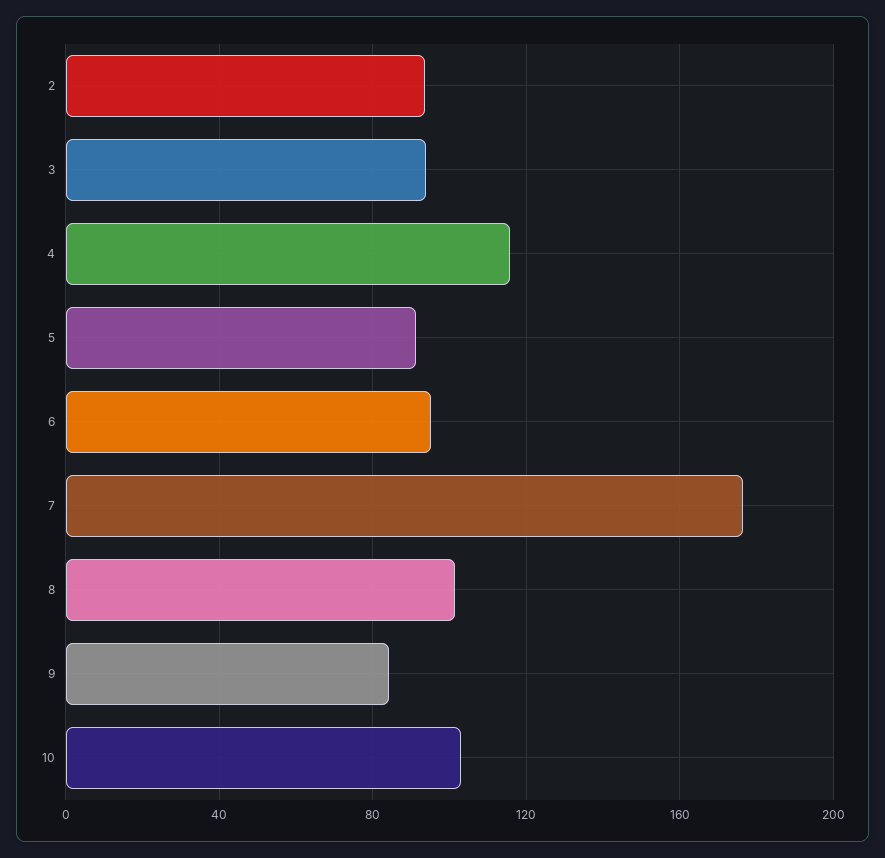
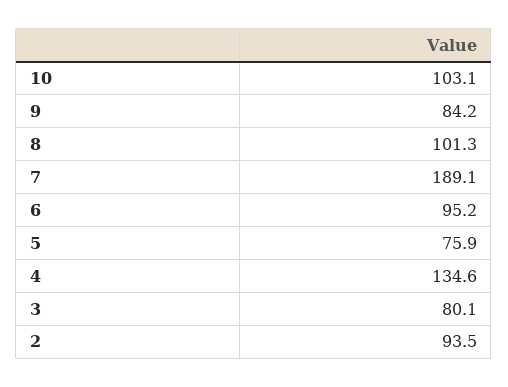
  {
    "2": 93.5,
-   "3": 95,
+   "3": 80.1,
-   "4": 115,
+   "4": 134.6,
-   "5": 90,
+   "5": 75.9,
    "6": 95.2,
-   "7": 175,
+   "7": 189.1,
    "8": 101.3,
    "9": 84.2,
    "10": 103.1
  }

